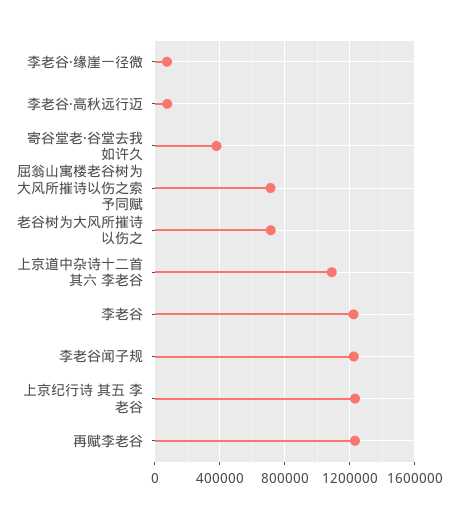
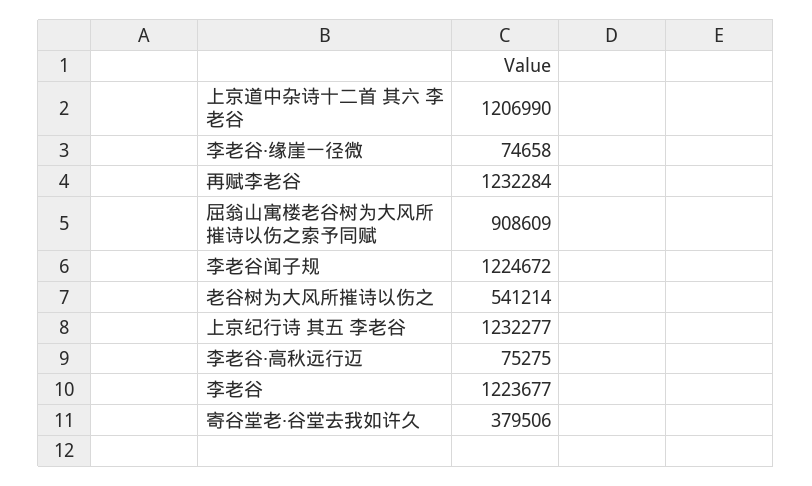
  {
    "李老谷·缘崖一径微": 74658,
    "李老谷·高秋远行迈": 75275,
    "寄谷堂老·谷堂去我如许久": 379506,
-   "屈翁山寓楼老谷树为大风所摧诗以伤之索予同赋": 700000,
+   "屈翁山寓楼老谷树为大风所摧诗以伤之索予同赋": 908609,
-   "老谷树为大风所摧诗以伤之": 700000,
+   "老谷树为大风所摧诗以伤之": 541214,
-   "上京道中杂诗十二首 其六 李老谷": 1100000,
+   "上京道中杂诗十二首 其六 李老谷": 1206990,
    "李老谷": 1223677,
    "李老谷闻子规": 1224672,
    "上京纪行诗 其五 李老谷": 1232277,
    "再赋李老谷": 1232284
  }

